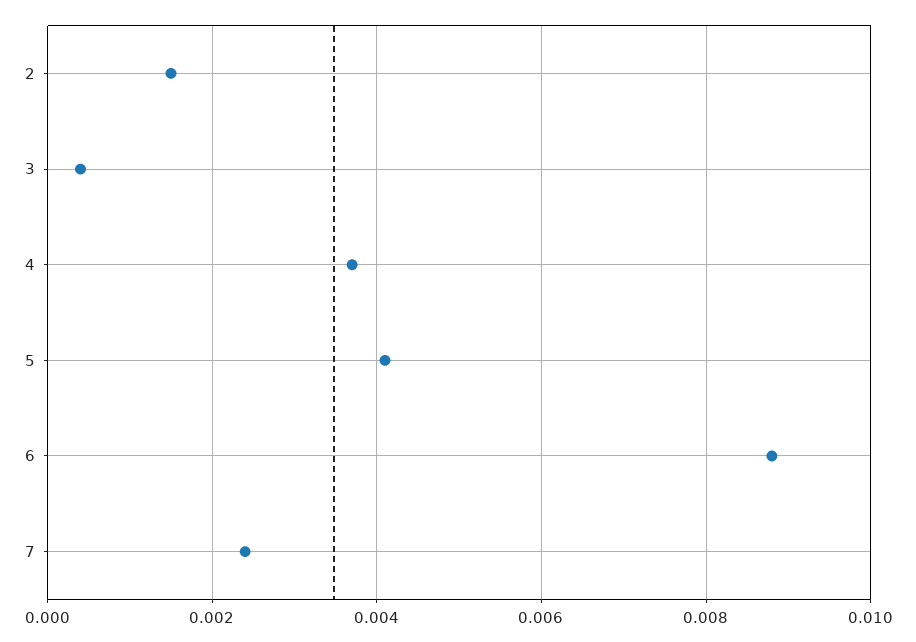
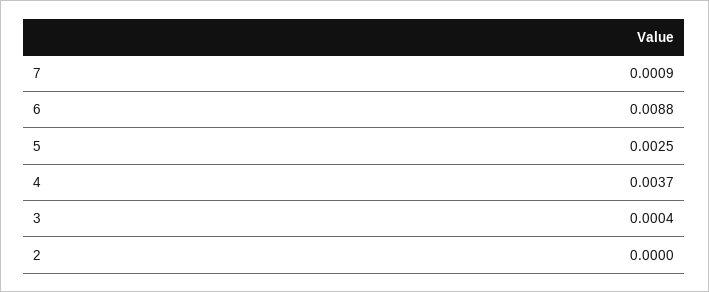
  {
-   "2": 0.0015,
+   "2": 0,
    "3": 0.0004,
    "4": 0.0037,
-   "5": 0.004,
+   "5": 0.0025,
    "6": 0.0088,
-   "7": 0.0025
+   "7": 0.0009
  }

